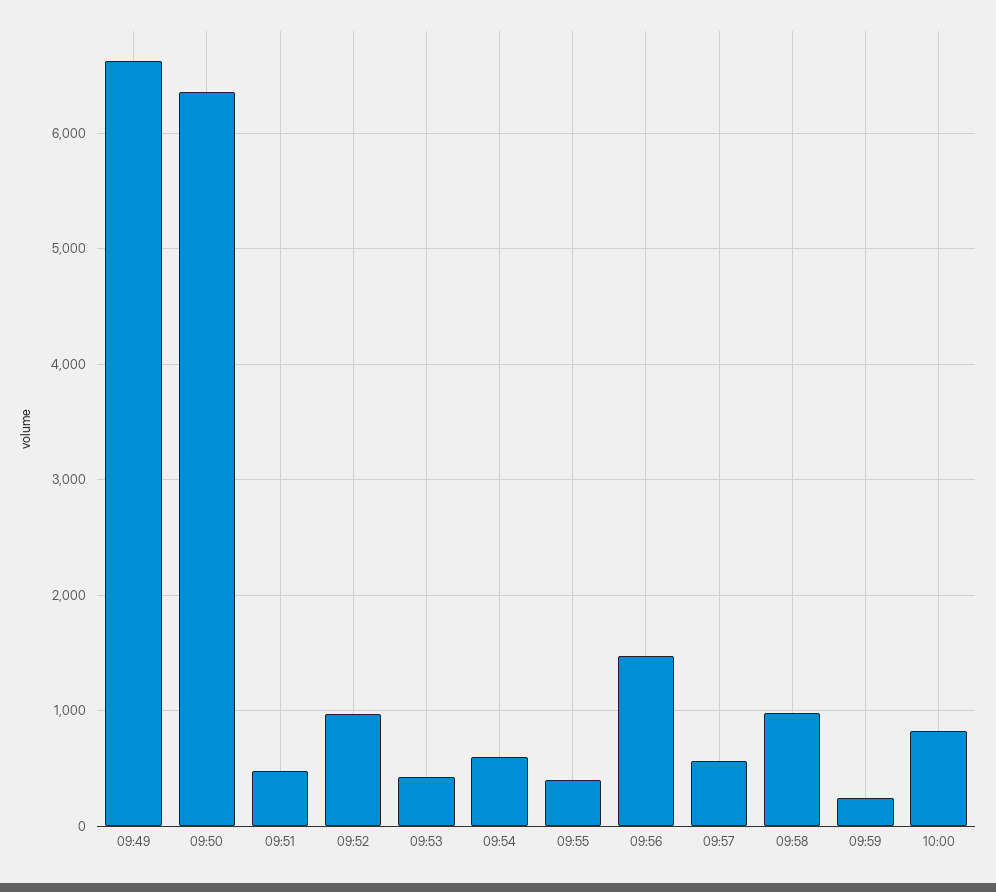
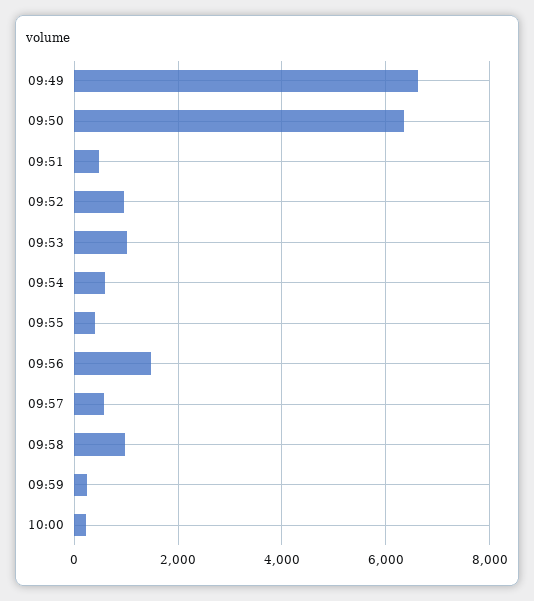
  {
    "09:49": 6600,
    "09:50": 6400,
    "09:51": 500,
    "09:52": 1000,
-   "09:53": 400,
+   "09:53": 1000,
    "09:54": 600,
    "09:55": 400,
    "09:56": 1500,
    "09:57": 600,
    "09:58": 1000,
    "09:59": 200,
-   "10:00": 800
+   "10:00": 200
  }

